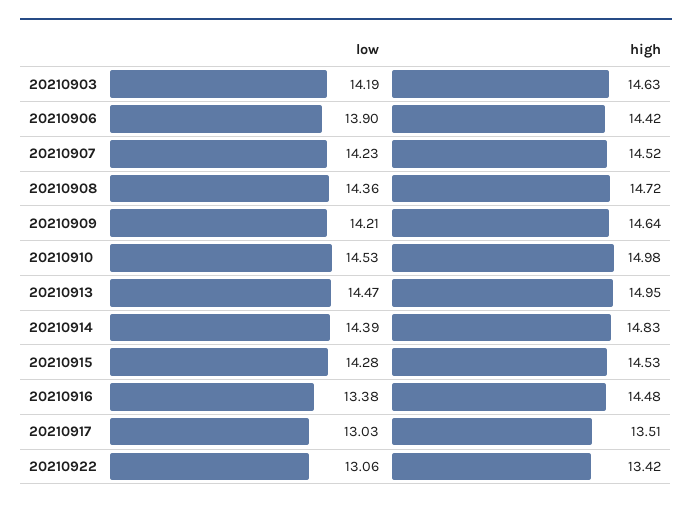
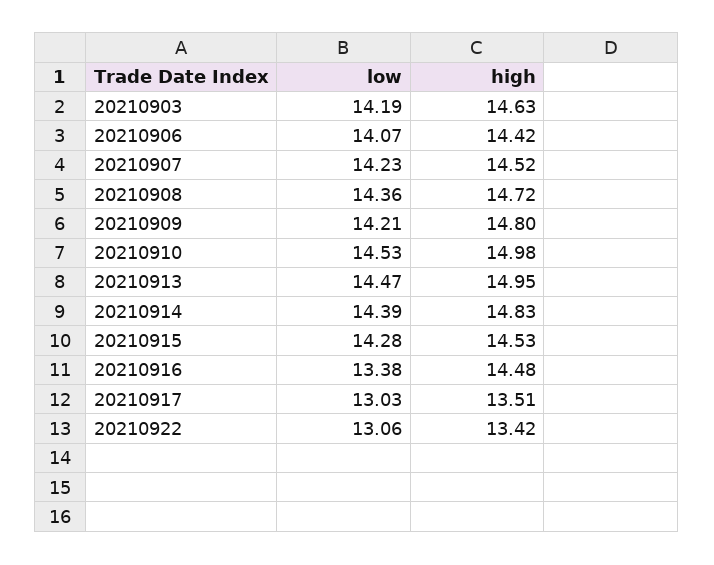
  {
    "low": {
      "20210903": 14.19,
-     "20210906": 13.9,
+     "20210906": 14.07,
      "20210907": 14.23,
      "20210908": 14.36,
      "20210909": 14.21,
      "20210910": 14.53,
      "20210913": 14.47,
      "20210914": 14.39,
      "20210915": 14.28,
      "20210916": 13.38,
      "20210917": 13.03,
      "20210922": 13.06
    },
    "high": {
      "20210903": 14.63,
      "20210906": 14.42,
      "20210907": 14.52,
      "20210908": 14.72,
-     "20210909": 14.64,
+     "20210909": 14.8,
      "20210910": 14.98,
      "20210913": 14.95,
      "20210914": 14.83,
      "20210915": 14.53,
      "20210916": 14.48,
      "20210917": 13.51,
      "20210922": 13.42
    }
  }

